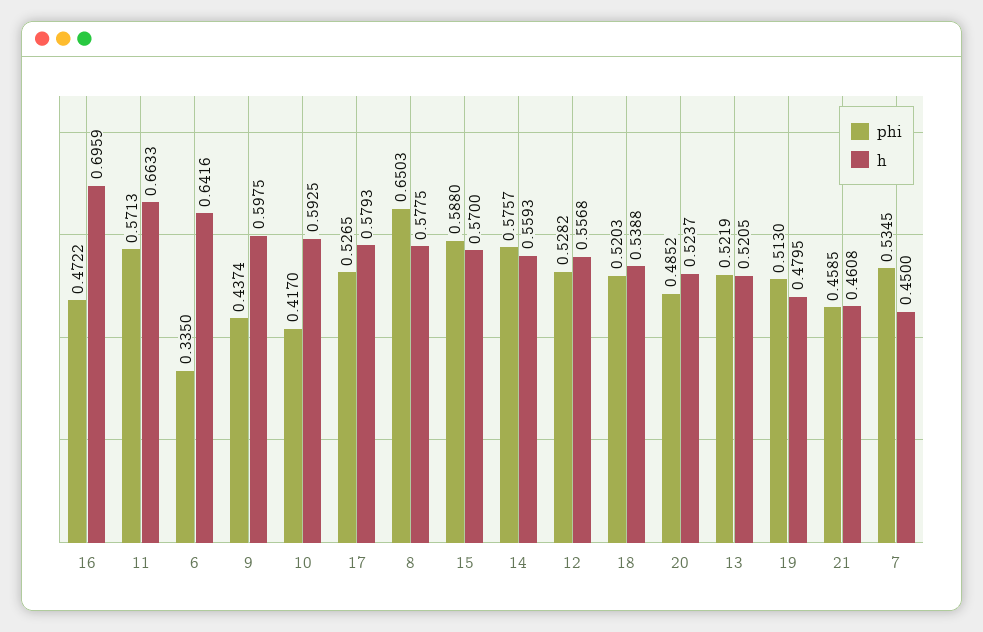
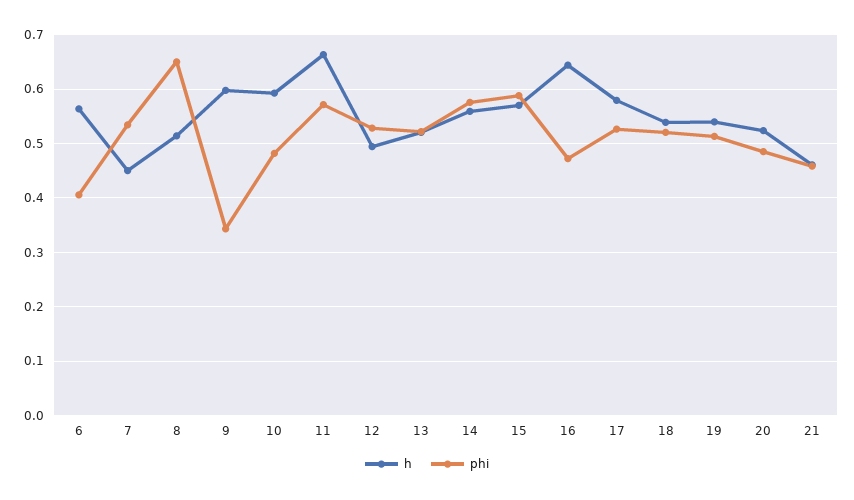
  {
    "phi": {
      "16": 0.4722,
      "11": 0.5713,
-     "6": 0.335,
+     "6": 0.4,
-     "9": 0.4374,
+     "9": 0.34,
-     "10": 0.417,
+     "10": 0.48,
      "17": 0.5265,
      "8": 0.6503,
      "15": 0.588,
      "14": 0.5757,
      "12": 0.5282,
      "18": 0.5203,
      "20": 0.4852,
      "13": 0.5219,
      "19": 0.513,
      "21": 0.4585,
      "7": 0.5345
    },
    "h": {
-     "16": 0.6959,
+     "16": 0.64,
      "11": 0.6633,
-     "6": 0.6416,
+     "6": 0.56,
      "9": 0.5975,
      "10": 0.5925,
      "17": 0.5793,
-     "8": 0.5775,
+     "8": 0.52,
      "15": 0.57,
      "14": 0.5593,
-     "12": 0.5568,
+     "12": 0.5,
      "18": 0.5388,
      "20": 0.5237,
      "13": 0.5205,
-     "19": 0.4795,
+     "19": 0.54,
      "21": 0.4608,
      "7": 0.45
    }
  }

